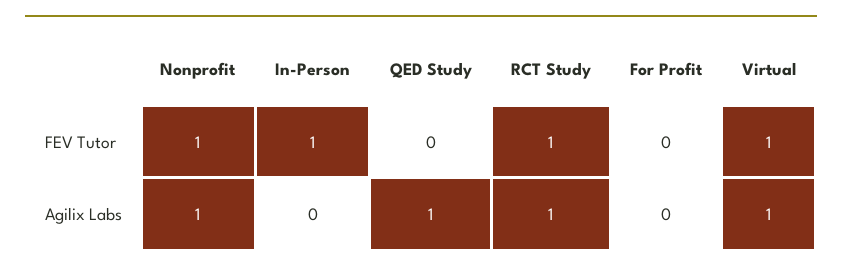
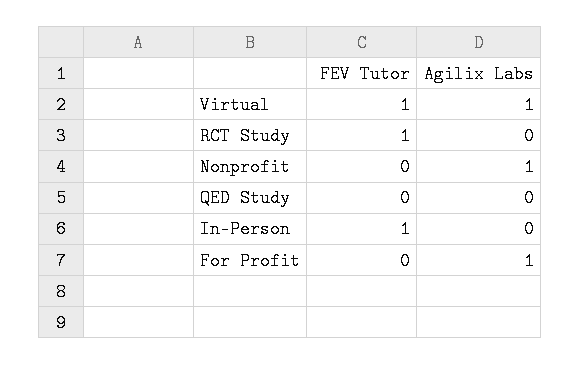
  {
    "Nonprofit": {
-     "FEV Tutor": 1,
+     "FEV Tutor": 0,
      "Agilix Labs": 1
    },
    "In-Person": {
      "FEV Tutor": 1,
      "Agilix Labs": 0
    },
    "QED Study": {
      "FEV Tutor": 0,
-     "Agilix Labs": 1
+     "Agilix Labs": 0
    },
    "RCT Study": {
      "FEV Tutor": 1,
-     "Agilix Labs": 1
+     "Agilix Labs": 0
    },
    "For Profit": {
      "FEV Tutor": 0,
-     "Agilix Labs": 0
+     "Agilix Labs": 1
    },
    "Virtual": {
      "FEV Tutor": 1,
      "Agilix Labs": 1
    }
  }

